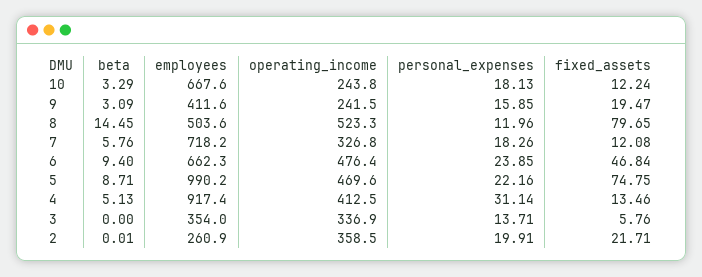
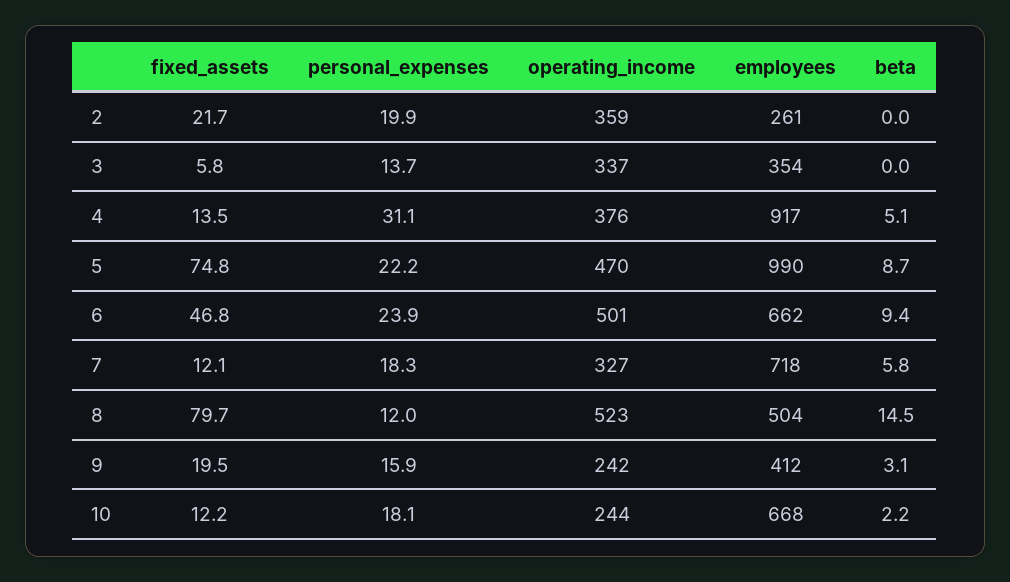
  {
    "beta": {
-     "10": 3.29,
+     "10": 2.2,
      "9": 3.09,
      "8": 14.45,
      "7": 5.76,
      "6": 9.4,
      "5": 8.71,
      "4": 5.13,
      "3": 0,
      "2": 0.01
    },
    "employees": {
      "10": 667.6,
      "9": 411.6,
      "8": 503.6,
      "7": 718.2,
      "6": 662.3,
      "5": 990.2,
      "4": 917.4,
      "3": 354,
      "2": 260.9
    },
    "operating_income": {
      "10": 243.8,
      "9": 241.5,
      "8": 523.3,
      "7": 326.8,
-     "6": 476.4,
+     "6": 501,
      "5": 469.6,
-     "4": 412.5,
+     "4": 376,
      "3": 336.9,
      "2": 358.5
    },
    "personal_expenses": {
      "10": 18.13,
      "9": 15.85,
      "8": 11.96,
      "7": 18.26,
      "6": 23.85,
      "5": 22.16,
      "4": 31.14,
      "3": 13.71,
      "2": 19.91
    },
    "fixed_assets": {
      "10": 12.24,
      "9": 19.47,
      "8": 79.65,
      "7": 12.08,
      "6": 46.84,
      "5": 74.75,
      "4": 13.46,
      "3": 5.76,
      "2": 21.71
    }
  }

